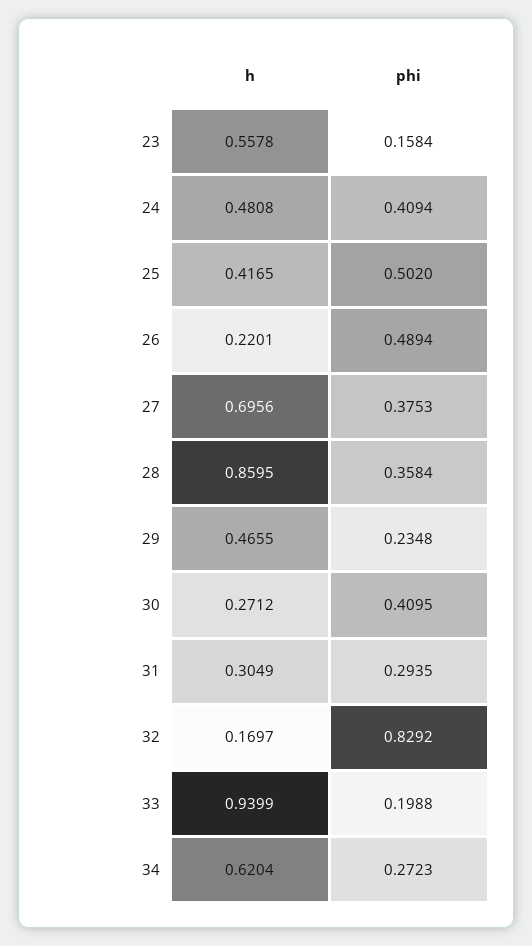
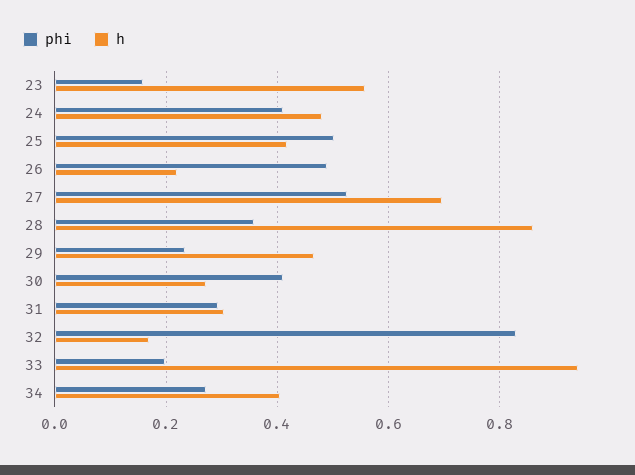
  {
    "h": {
      "23": 0.5578,
      "24": 0.4808,
      "25": 0.4165,
      "26": 0.2201,
      "27": 0.6956,
      "28": 0.8595,
      "29": 0.4655,
      "30": 0.2712,
      "31": 0.3049,
      "32": 0.1697,
      "33": 0.9399,
-     "34": 0.6204
+     "34": 0.4
    },
    "phi": {
      "23": 0.1584,
      "24": 0.4094,
      "25": 0.502,
      "26": 0.4894,
-     "27": 0.3753,
+     "27": 0.52,
      "28": 0.3584,
      "29": 0.2348,
      "30": 0.4095,
      "31": 0.2935,
      "32": 0.8292,
      "33": 0.1988,
      "34": 0.2723
    }
  }

